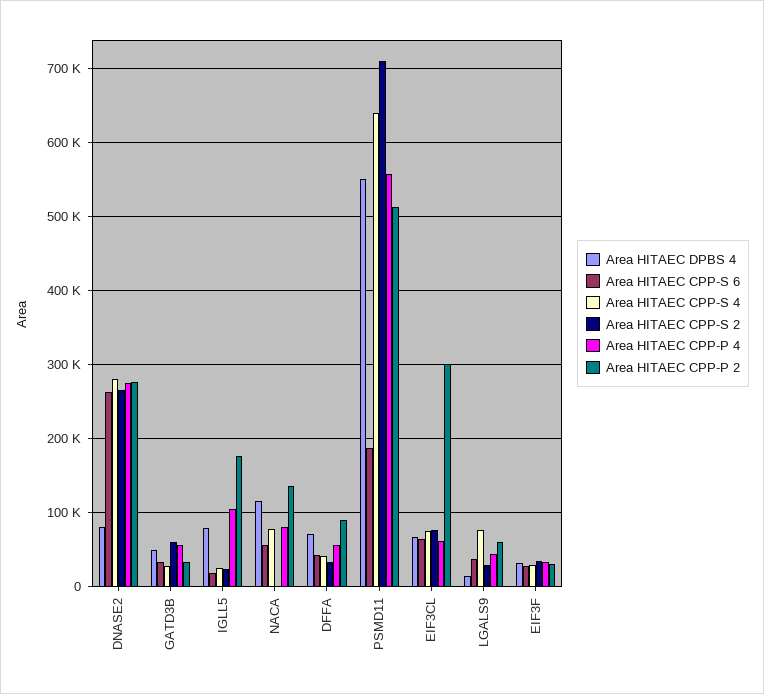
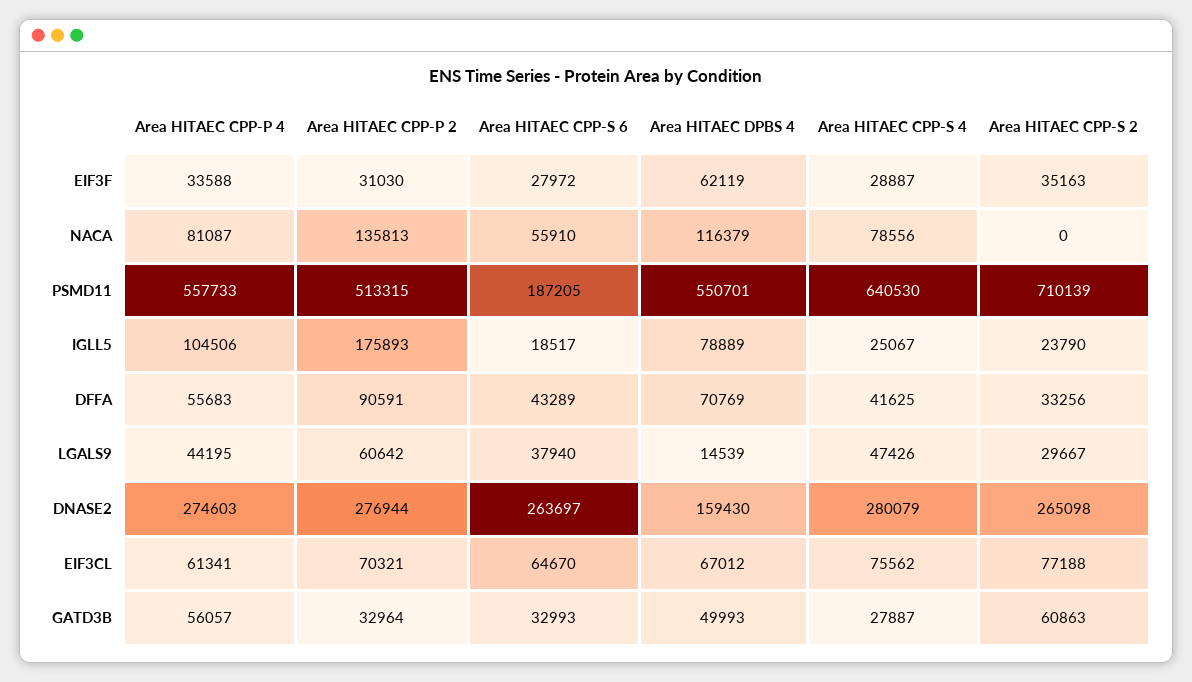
  {
    "Area HITAEC DPBS 4": {
-     "DNASE2": 80000,
+     "DNASE2": 159430,
      "GATD3B": 49993,
      "IGLL5": 78889,
      "NACA": 116379,
      "DFFA": 70769,
      "PSMD11": 550701,
      "EIF3CL": 67012,
      "LGALS9": 14539,
-     "EIF3F": 30000
+     "EIF3F": 62119
    },
    "Area HITAEC CPP-S 6": {
      "DNASE2": 263697,
      "GATD3B": 32993,
      "IGLL5": 18517,
      "NACA": 55910,
      "DFFA": 43289,
      "PSMD11": 187205,
      "EIF3CL": 64670,
      "LGALS9": 37940,
      "EIF3F": 27972
    },
    "Area HITAEC CPP-S 4": {
      "DNASE2": 280079,
      "GATD3B": 27887,
      "IGLL5": 25067,
      "NACA": 78556,
      "DFFA": 41625,
      "PSMD11": 640530,
      "EIF3CL": 75562,
-     "LGALS9": 80000,
+     "LGALS9": 47426,
      "EIF3F": 28887
    },
    "Area HITAEC CPP-S 2": {
      "DNASE2": 265098,
      "GATD3B": 60863,
      "IGLL5": 23790,
      "NACA": 0,
      "DFFA": 33256,
      "PSMD11": 710139,
      "EIF3CL": 77188,
      "LGALS9": 29667,
      "EIF3F": 35163
    },
    "Area HITAEC CPP-P 4": {
      "DNASE2": 274603,
      "GATD3B": 56057,
      "IGLL5": 104506,
      "NACA": 81087,
      "DFFA": 55683,
      "PSMD11": 557733,
      "EIF3CL": 61341,
      "LGALS9": 44195,
      "EIF3F": 33588
    },
    "Area HITAEC CPP-P 2": {
      "DNASE2": 276944,
      "GATD3B": 32964,
      "IGLL5": 175893,
      "NACA": 135813,
      "DFFA": 90591,
      "PSMD11": 513315,
-     "EIF3CL": 300000,
+     "EIF3CL": 70321,
      "LGALS9": 60642,
      "EIF3F": 31030
    }
  }

